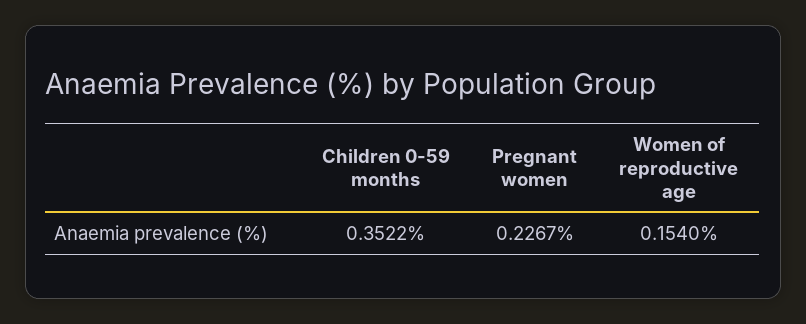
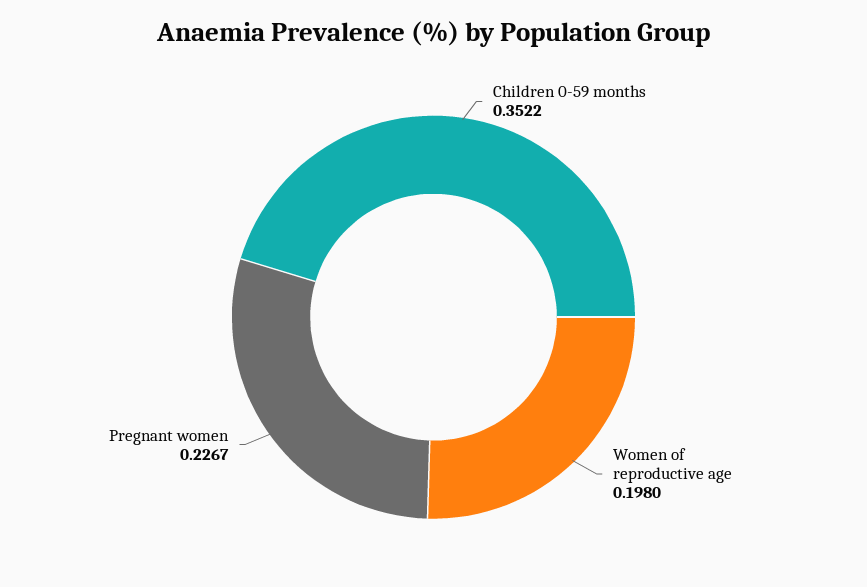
  {
    "Children 0-59 months": 0.3522,
    "Pregnant women": 0.2267,
-   "Women of reproductive age": 0.154
+   "Women of reproductive age": 0.198
  }

